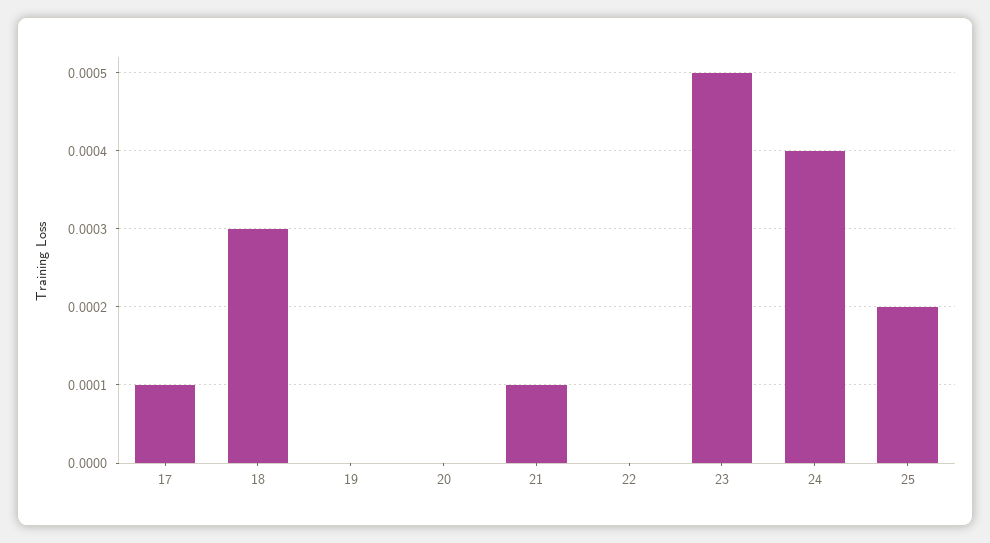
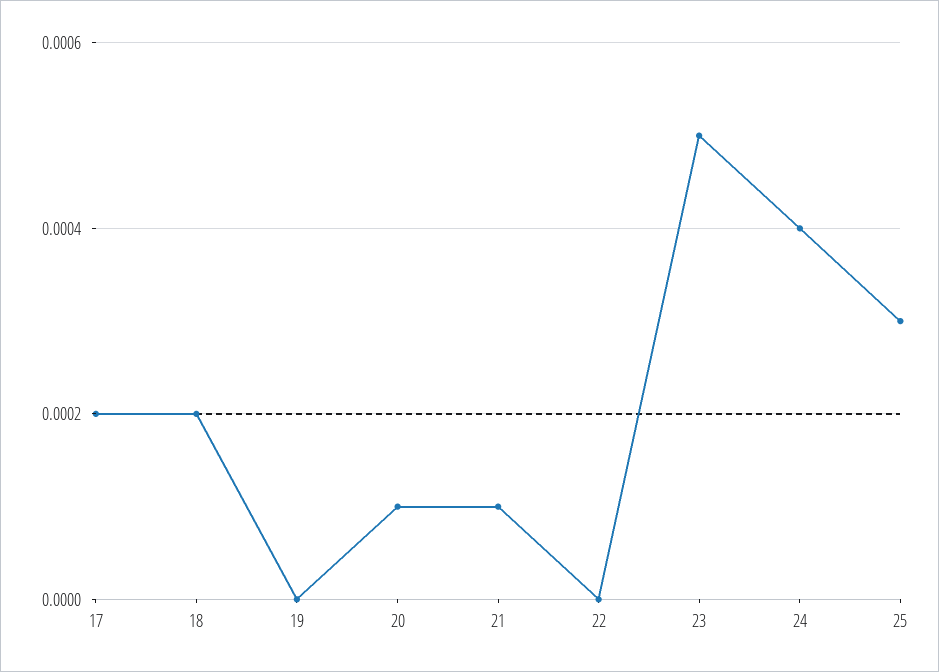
  {
-   "17": 0.0001,
+   "17": 0.0002,
-   "18": 0.0003,
+   "18": 0.0002,
    "19": 0,
-   "20": 0,
+   "20": 0.0001,
    "21": 0.0001,
    "22": 0,
    "23": 0.0005,
    "24": 0.0004,
-   "25": 0.0002
+   "25": 0.0003
  }

